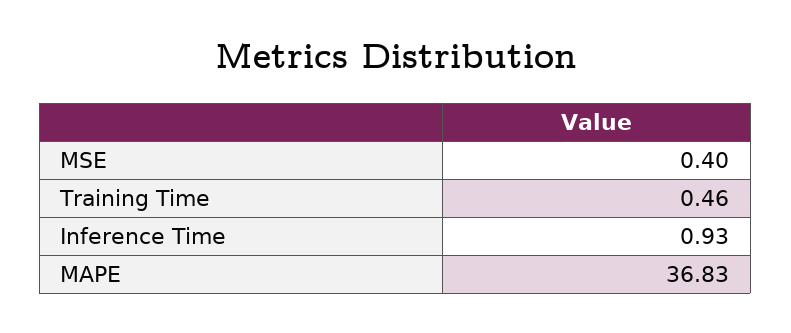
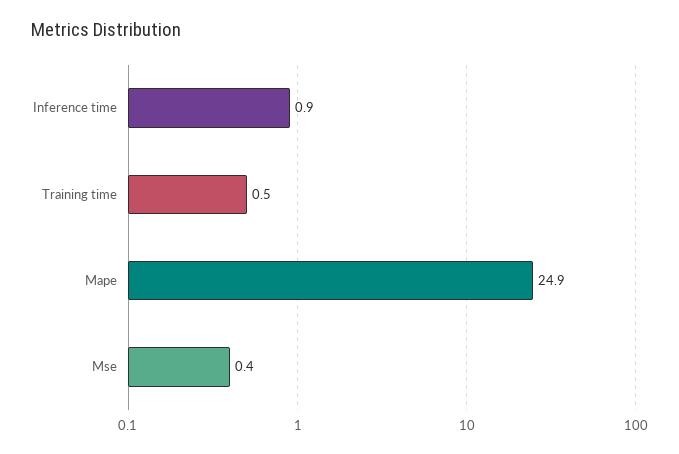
  {
    "MSE": 0.4,
    "Training Time": 0.46,
    "Inference Time": 0.93,
-   "MAPE": 36.83
+   "MAPE": 24.9
  }

